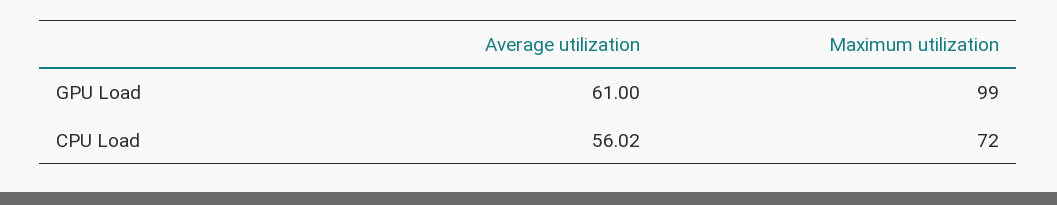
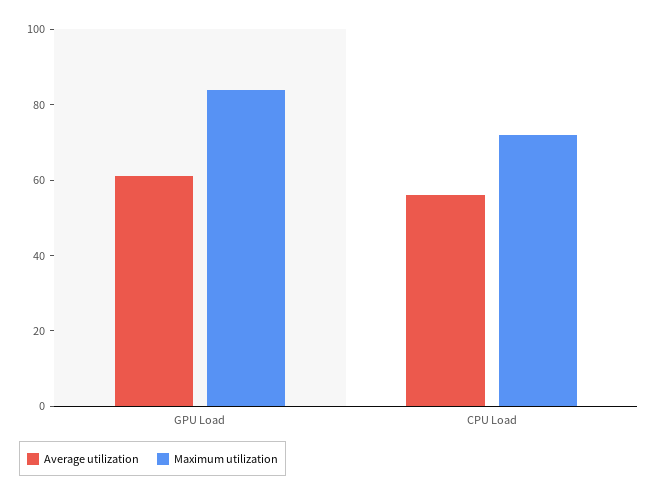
  {
    "Average utilization": {
      "GPU Load": 61,
      "CPU Load": 56.02
    },
    "Maximum utilization": {
-     "GPU Load": 99,
+     "GPU Load": 85,
      "CPU Load": 72
    }
  }

